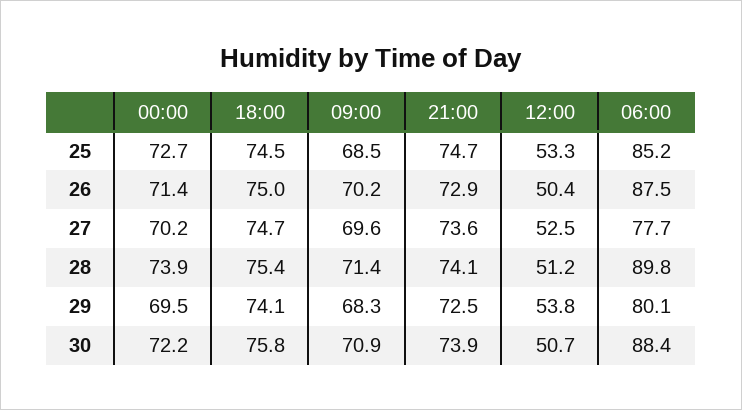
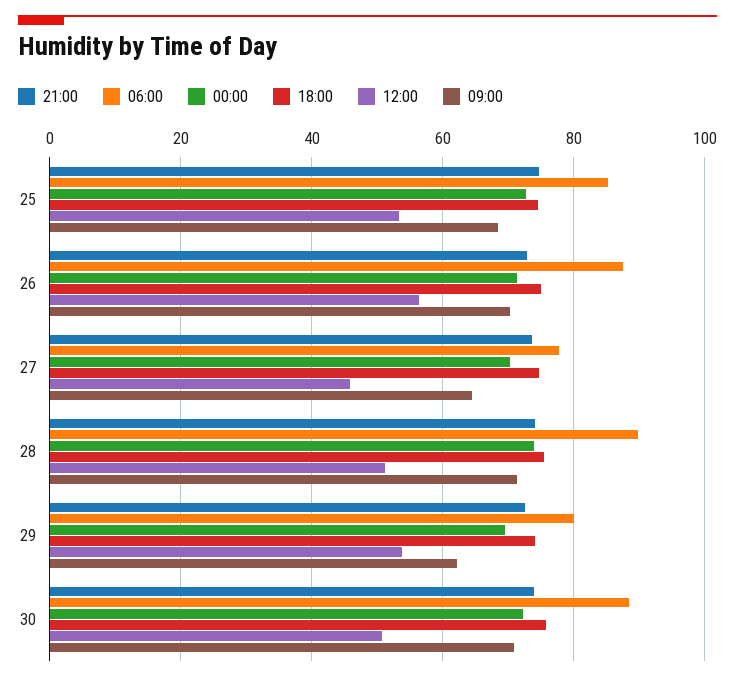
  {
    "00:00": {
      "25": 72.7,
      "26": 71.4,
      "27": 70.2,
      "28": 73.9,
      "29": 69.5,
      "30": 72.2
    },
    "18:00": {
      "25": 74.5,
      "26": 75,
      "27": 74.7,
      "28": 75.4,
      "29": 74.1,
      "30": 75.8
    },
    "09:00": {
      "25": 68.5,
      "26": 70.2,
-     "27": 69.6,
+     "27": 64,
      "28": 71.4,
-     "29": 68.3,
+     "29": 62,
      "30": 70.9
    },
    "21:00": {
      "25": 74.7,
      "26": 72.9,
      "27": 73.6,
      "28": 74.1,
      "29": 72.5,
      "30": 73.9
    },
    "12:00": {
      "25": 53.3,
-     "26": 50.4,
+     "26": 56,
-     "27": 52.5,
+     "27": 46,
      "28": 51.2,
      "29": 53.8,
      "30": 50.7
    },
    "06:00": {
      "25": 85.2,
      "26": 87.5,
      "27": 77.7,
      "28": 89.8,
      "29": 80.1,
      "30": 88.4
    }
  }

